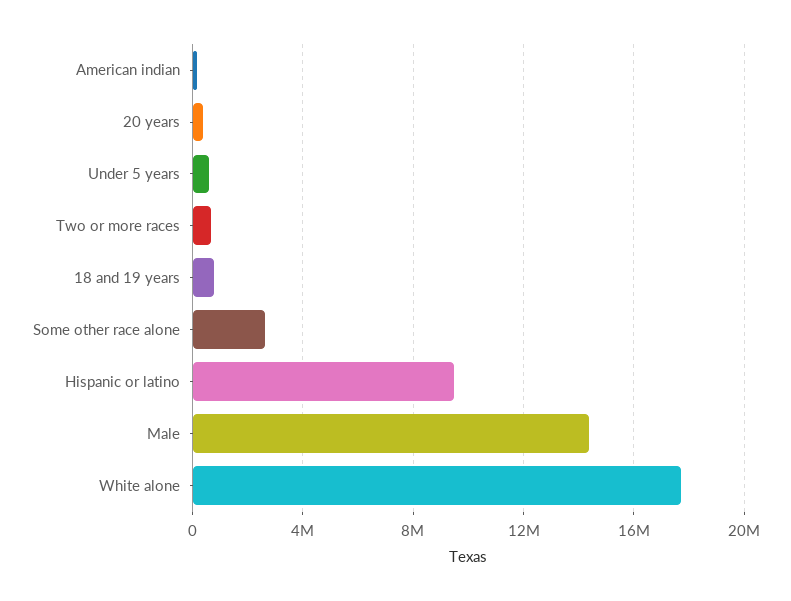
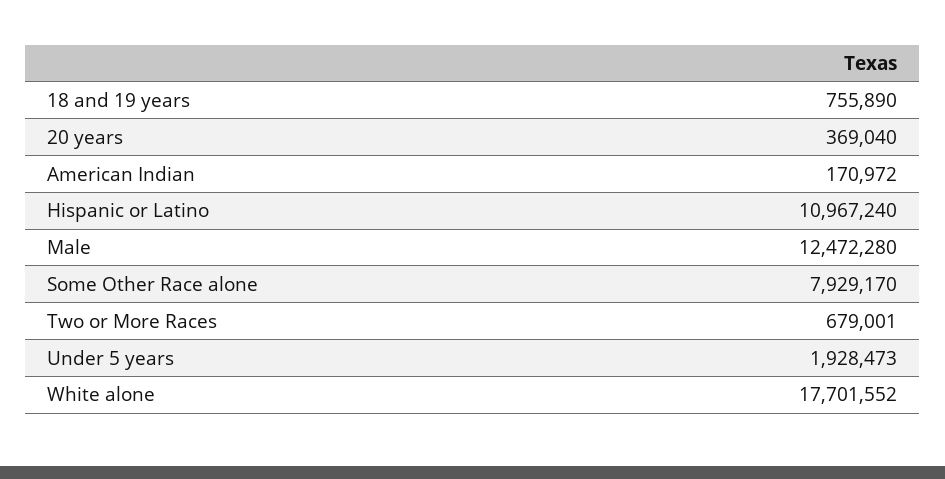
  {
    "American indian": 170972,
    "20 years": 369040,
-   "Under 5 years": 500000,
+   "Under 5 years": 1928473,
    "Two or more races": 679001,
    "18 and 19 years": 755890,
-   "Some other race alone": 2500000,
+   "Some other race alone": 7929170,
-   "Hispanic or latino": 9500000,
+   "Hispanic or latino": 10967240,
-   "Male": 14500000,
+   "Male": 12472280,
    "White alone": 17701552
  }

